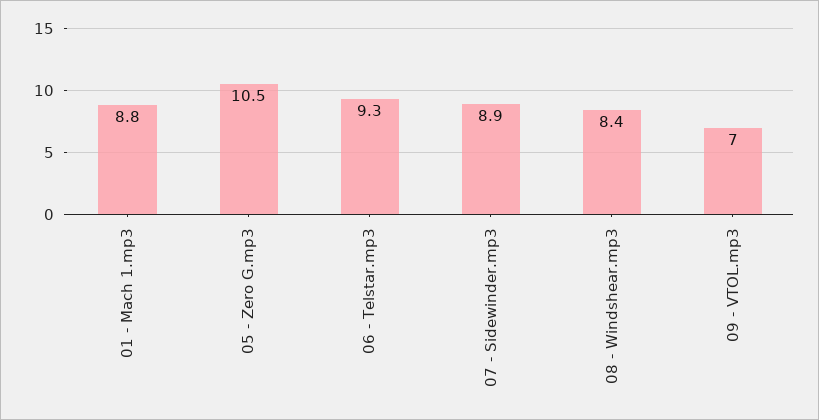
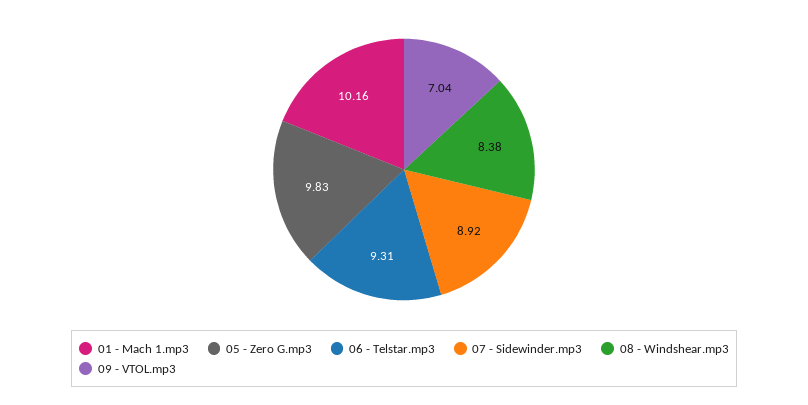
  {
-   "01 - Mach 1.mp3": 8.8,
+   "01 - Mach 1.mp3": 10.16,
-   "05 - Zero G.mp3": 10.5,
+   "05 - Zero G.mp3": 9.83,
    "06 - Telstar.mp3": 9.31,
    "07 - Sidewinder.mp3": 8.92,
    "08 - Windshear.mp3": 8.38,
    "09 - VTOL.mp3": 7.04
  }

